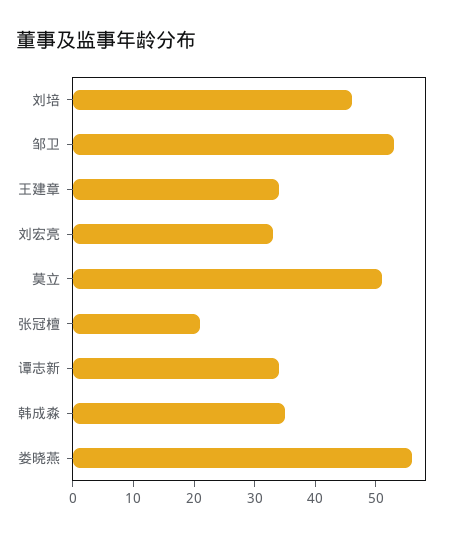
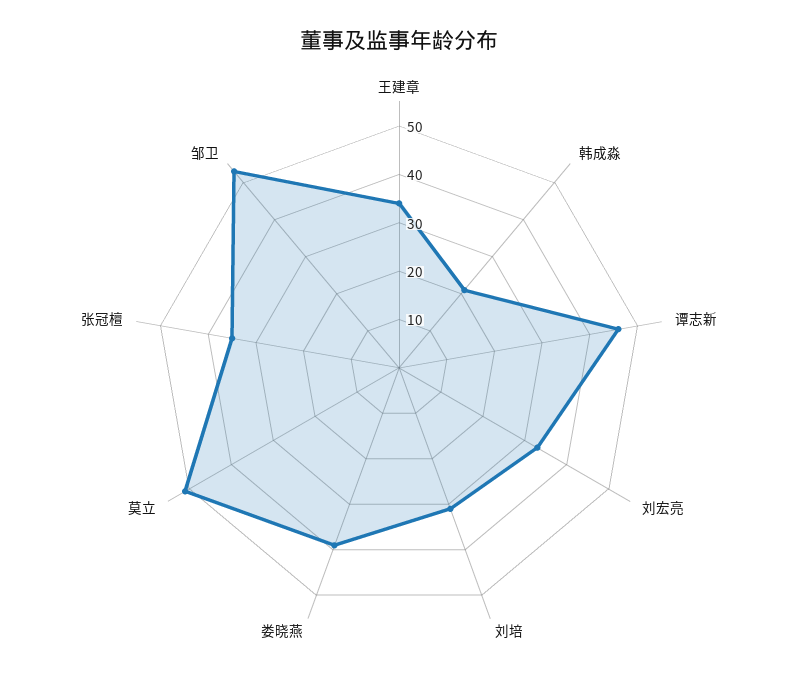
  {
-   "刘培": 45,
+   "刘培": 30,
    "邹卫": 55,
    "王建章": 35,
    "刘宏亮": 35,
    "莫立": 50,
-   "张冠檀": 20,
+   "张冠檀": 35,
-   "谭志新": 35,
+   "谭志新": 45,
-   "韩成淼": 35,
+   "韩成淼": 20,
-   "娄晓燕": 55
+   "娄晓燕": 40
  }

